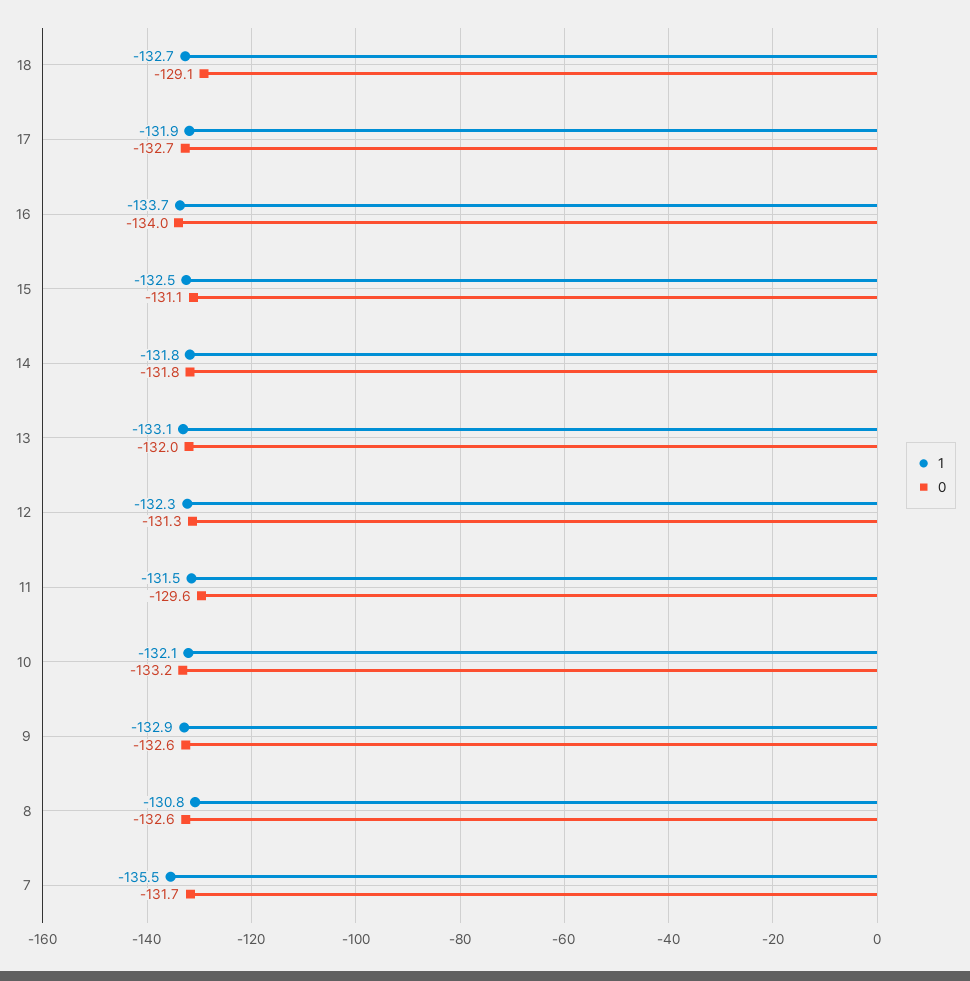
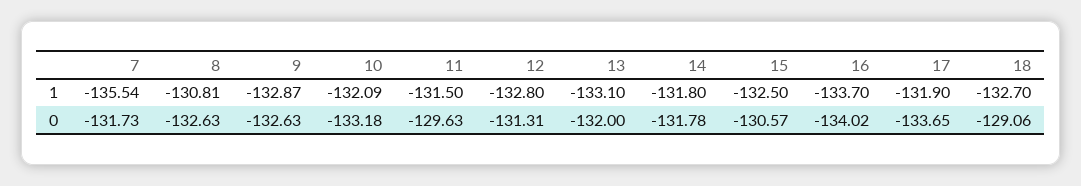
  {
    "1": {
      "18": -132.7,
      "17": -131.9,
      "16": -133.7,
      "15": -132.5,
      "14": -131.8,
      "13": -133.1,
-     "12": -132.3,
+     "12": -132.8,
      "11": -131.5,
      "10": -132.09,
      "9": -132.87,
      "8": -130.81,
      "7": -135.54
    },
    "0": {
      "18": -129.06,
-     "17": -132.7,
+     "17": -133.65,
      "16": -134.02,
-     "15": -131.1,
+     "15": -130.57,
      "14": -131.78,
      "13": -132,
      "12": -131.31,
      "11": -129.63,
      "10": -133.18,
      "9": -132.63,
      "8": -132.63,
      "7": -131.73
    }
  }

